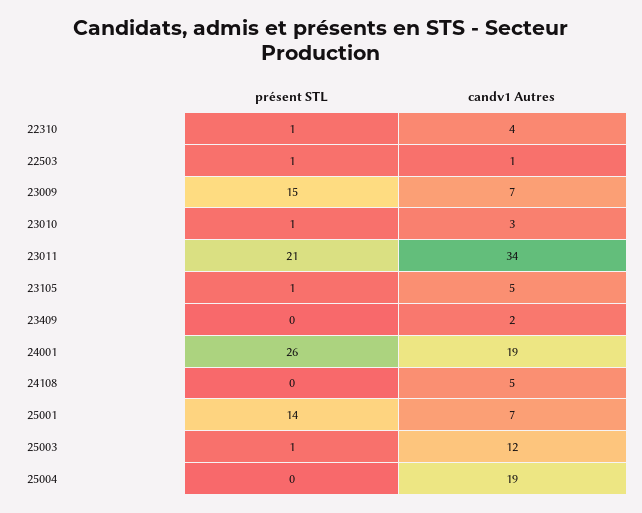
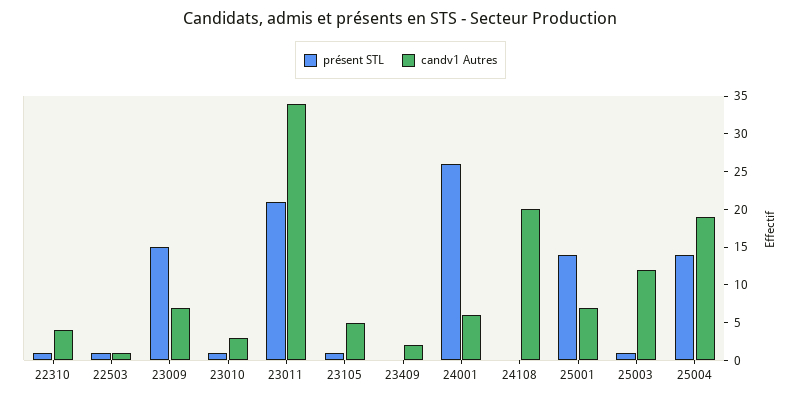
  {
    "présent STL": {
      "22310": 1,
      "22503": 1,
      "23009": 15,
      "23010": 1,
      "23011": 21,
      "23105": 1,
      "23409": 0,
      "24001": 26,
      "24108": 0,
      "25001": 14,
      "25003": 1,
-     "25004": 0
+     "25004": 15
    },
    "candv1 Autres": {
      "22310": 4,
      "22503": 1,
      "23009": 7,
      "23010": 3,
      "23011": 34,
      "23105": 5,
      "23409": 2,
-     "24001": 19,
+     "24001": 5,
-     "24108": 5,
+     "24108": 20,
      "25001": 7,
      "25003": 12,
      "25004": 19
    }
  }

